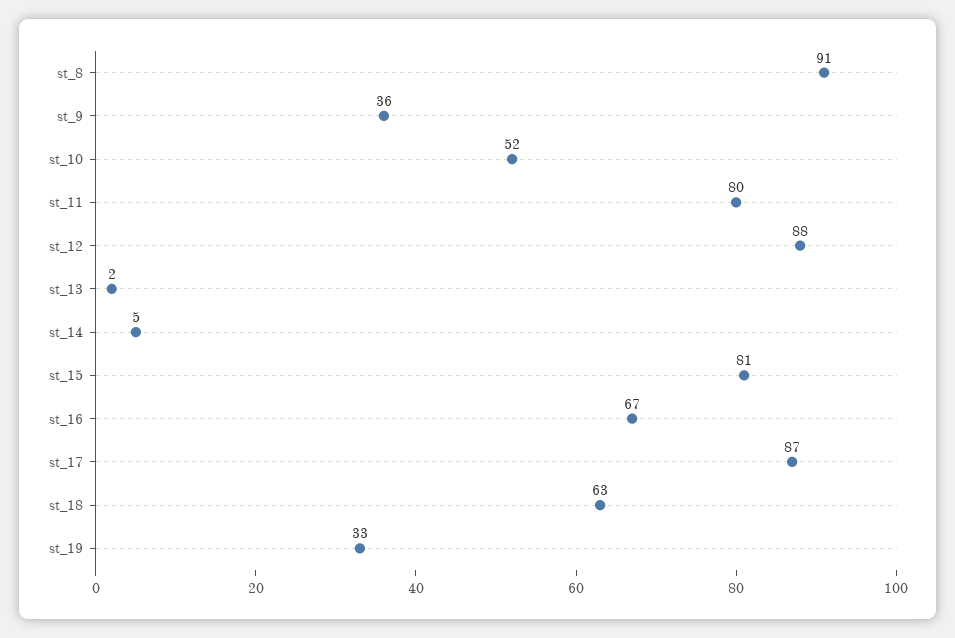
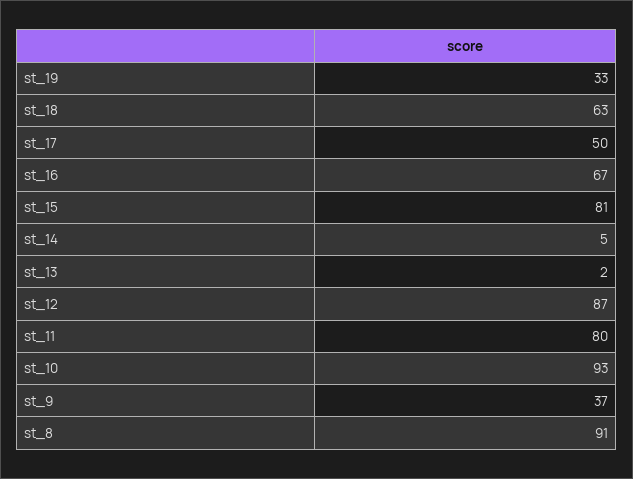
  {
    "st_8": 91,
-   "st_9": 36,
+   "st_9": 37,
-   "st_10": 52,
+   "st_10": 93,
    "st_11": 80,
-   "st_12": 88,
+   "st_12": 87,
    "st_13": 2,
    "st_14": 5,
    "st_15": 81,
    "st_16": 67,
-   "st_17": 87,
+   "st_17": 50,
    "st_18": 63,
    "st_19": 33
  }

